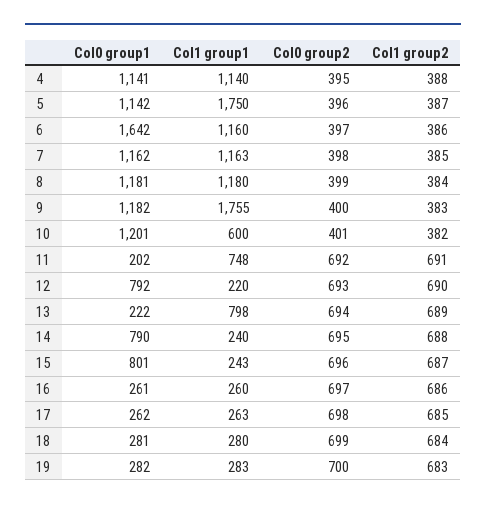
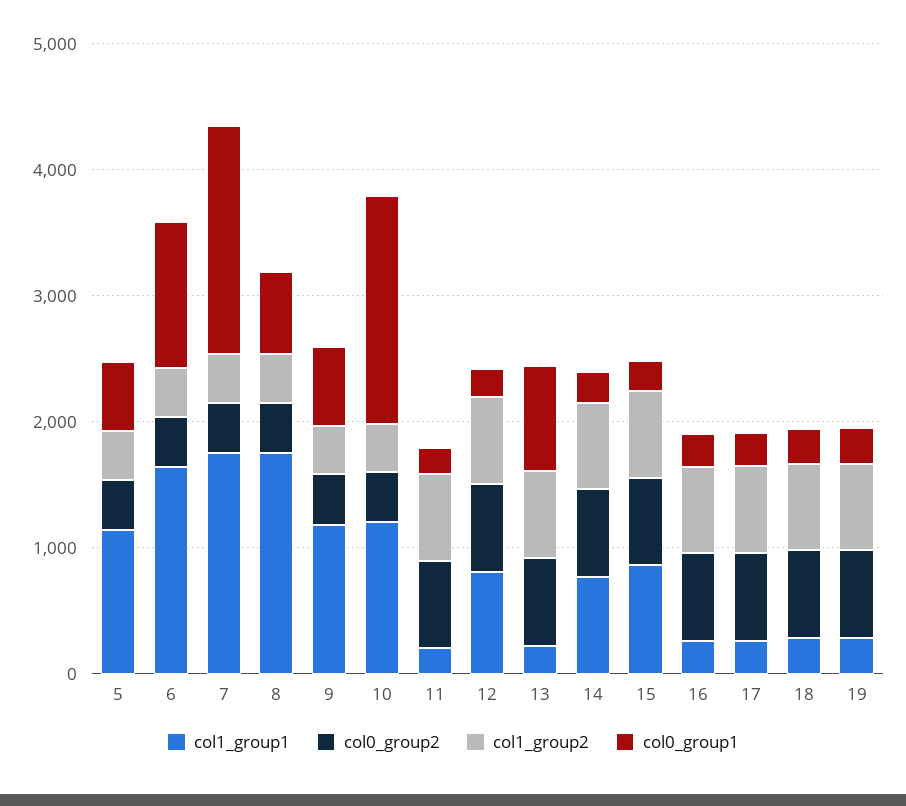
  {
    "Col0 group1": {
-     "4": 1141,
-     "5": 1142,
+     "5": 600,
-     "6": 1642,
+     "6": 1200,
-     "7": 1162,
+     "7": 1800,
-     "8": 1181,
+     "8": 600,
-     "9": 1182,
+     "9": 600,
-     "10": 1201,
+     "10": 1800,
      "11": 202,
-     "12": 792,
+     "12": 200,
-     "13": 222,
+     "13": 800,
-     "14": 790,
+     "14": 200,
-     "15": 801,
+     "15": 200,
      "16": 261,
      "17": 262,
      "18": 281,
      "19": 282
    },
    "Col1 group1": {
-     "4": 1140,
-     "5": 1750,
+     "5": 1200,
-     "6": 1160,
+     "6": 1600,
-     "7": 1163,
+     "7": 1800,
-     "8": 1180,
+     "8": 1800,
-     "9": 1755,
+     "9": 1200,
-     "10": 600,
+     "10": 1200,
-     "11": 748,
+     "11": 200,
-     "12": 220,
+     "12": 800,
-     "13": 798,
+     "13": 200,
-     "14": 240,
+     "14": 800,
-     "15": 243,
+     "15": 800,
      "16": 260,
      "17": 263,
      "18": 280,
      "19": 283
    },
    "Col0 group2": {
-     "4": 395,
      "5": 396,
      "6": 397,
      "7": 398,
      "8": 399,
      "9": 400,
      "10": 401,
      "11": 692,
      "12": 693,
      "13": 694,
      "14": 695,
      "15": 696,
      "16": 697,
      "17": 698,
      "18": 699,
      "19": 700
    },
    "Col1 group2": {
-     "4": 388,
      "5": 387,
      "6": 386,
      "7": 385,
      "8": 384,
      "9": 383,
      "10": 382,
      "11": 691,
      "12": 690,
      "13": 689,
      "14": 688,
      "15": 687,
      "16": 686,
      "17": 685,
      "18": 684,
      "19": 683
    }
  }

